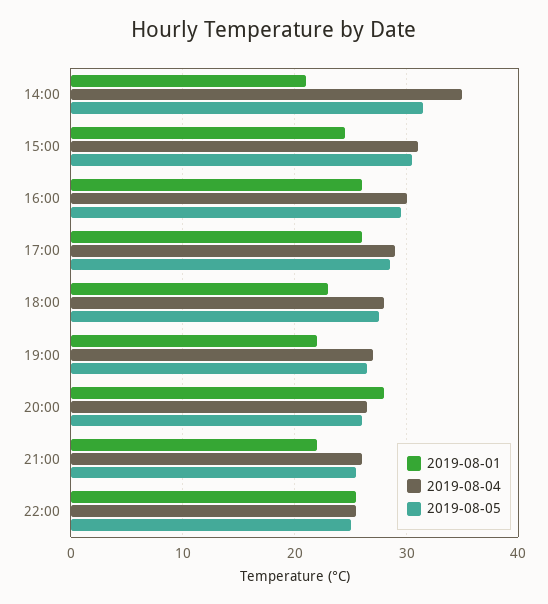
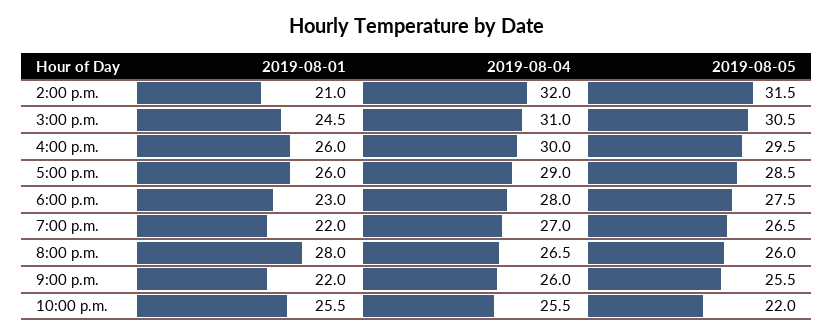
  {
    "2019-08-01": {
      "14:00": 21,
      "15:00": 24.5,
      "16:00": 26,
      "17:00": 26,
      "18:00": 23,
      "19:00": 22,
      "20:00": 28,
      "21:00": 22,
      "22:00": 25.5
    },
    "2019-08-04": {
-     "14:00": 35,
+     "14:00": 32,
      "15:00": 31,
      "16:00": 30,
      "17:00": 29,
      "18:00": 28,
      "19:00": 27,
      "20:00": 26.5,
      "21:00": 26,
      "22:00": 25.5
    },
    "2019-08-05": {
      "14:00": 31.5,
      "15:00": 30.5,
      "16:00": 29.5,
      "17:00": 28.5,
      "18:00": 27.5,
      "19:00": 26.5,
      "20:00": 26,
      "21:00": 25.5,
-     "22:00": 25
+     "22:00": 22
    }
  }

